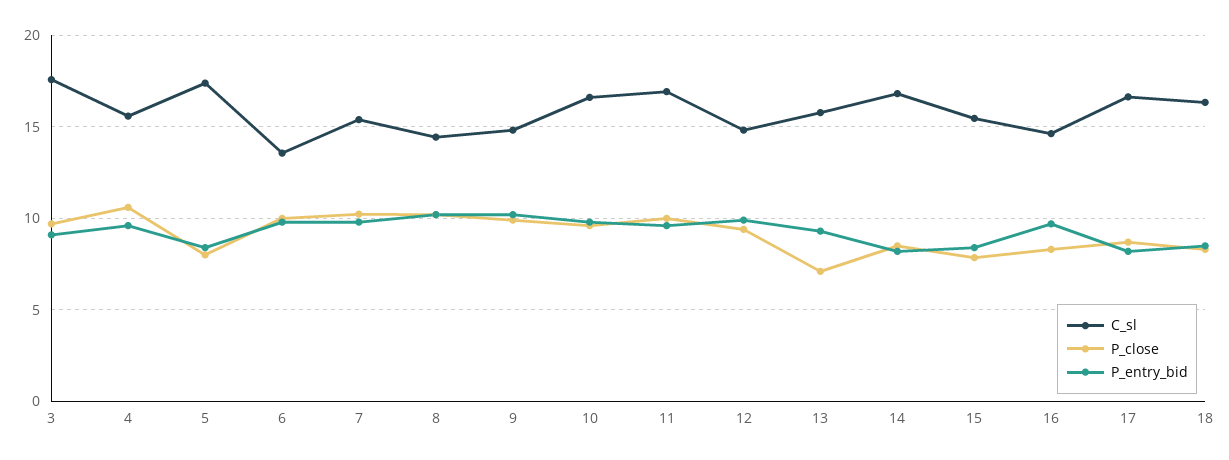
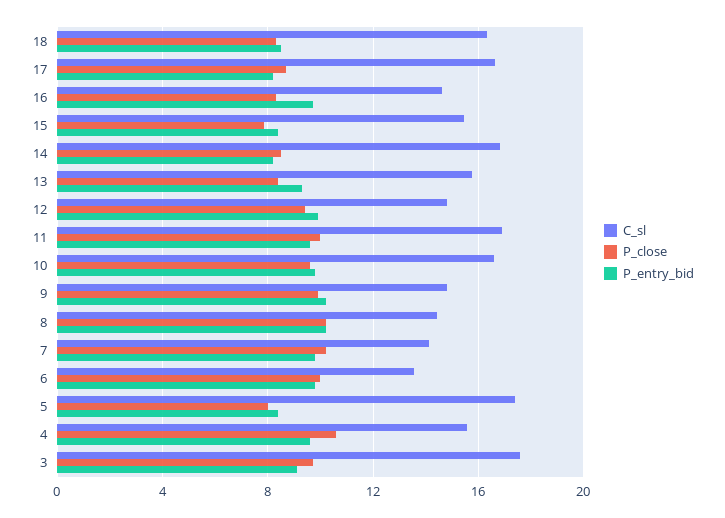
  {
    "C_sl": {
      "3": 17.5,
      "4": 15.5,
      "5": 17.5,
      "6": 13.5,
-     "7": 15.5,
+     "7": 14,
      "8": 14.5,
      "9": 15,
      "10": 16.5,
      "11": 17,
      "12": 15,
      "13": 16,
      "14": 17,
      "15": 15.5,
      "16": 14.5,
      "17": 16.5,
      "18": 16.5
    },
    "P_close": {
      "3": 9.5,
      "4": 10.5,
      "5": 8,
      "6": 10,
      "7": 10,
      "8": 10,
      "9": 10,
      "10": 9.5,
      "11": 10,
      "12": 9.5,
-     "13": 7,
+     "13": 8.5,
      "14": 8.5,
      "15": 8,
      "16": 8.5,
      "17": 8.5,
      "18": 8.5
    },
    "P_entry_bid": {
      "3": 9,
      "4": 9.5,
      "5": 8.5,
      "6": 10,
      "7": 10,
      "8": 10,
      "9": 10,
      "10": 10,
      "11": 9.5,
      "12": 10,
      "13": 9.5,
      "14": 8,
      "15": 8.5,
      "16": 9.5,
      "17": 8,
      "18": 8.5
    }
  }

